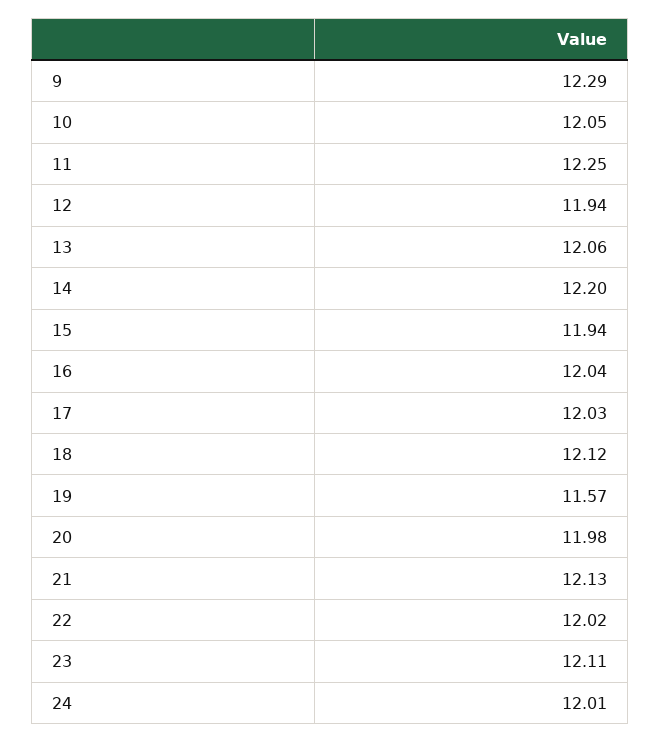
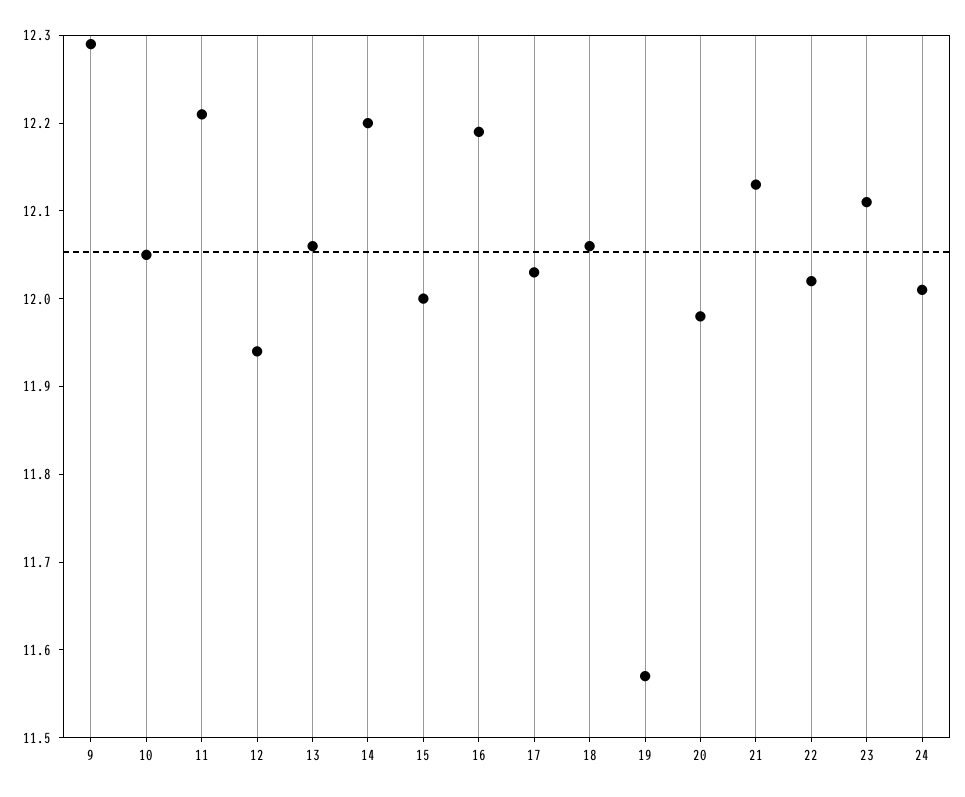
  {
    "9": 12.29,
    "10": 12.05,
-   "11": 12.25,
+   "11": 12.21,
    "12": 11.94,
    "13": 12.06,
    "14": 12.2,
-   "15": 11.94,
+   "15": 12,
-   "16": 12.04,
+   "16": 12.19,
    "17": 12.03,
-   "18": 12.12,
+   "18": 12.06,
    "19": 11.57,
    "20": 11.98,
    "21": 12.13,
    "22": 12.02,
    "23": 12.11,
    "24": 12.01
  }

